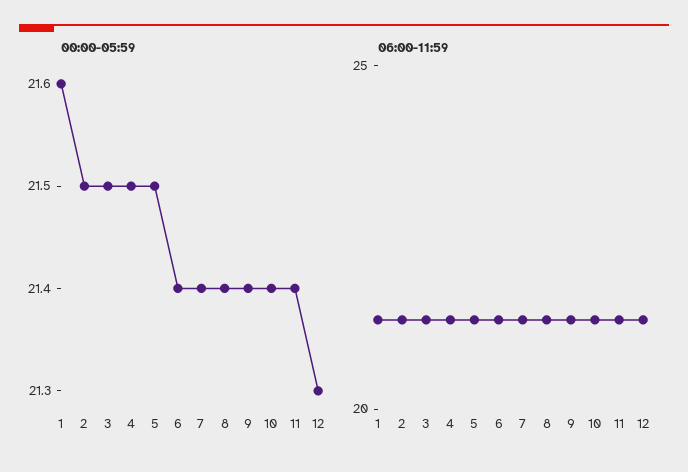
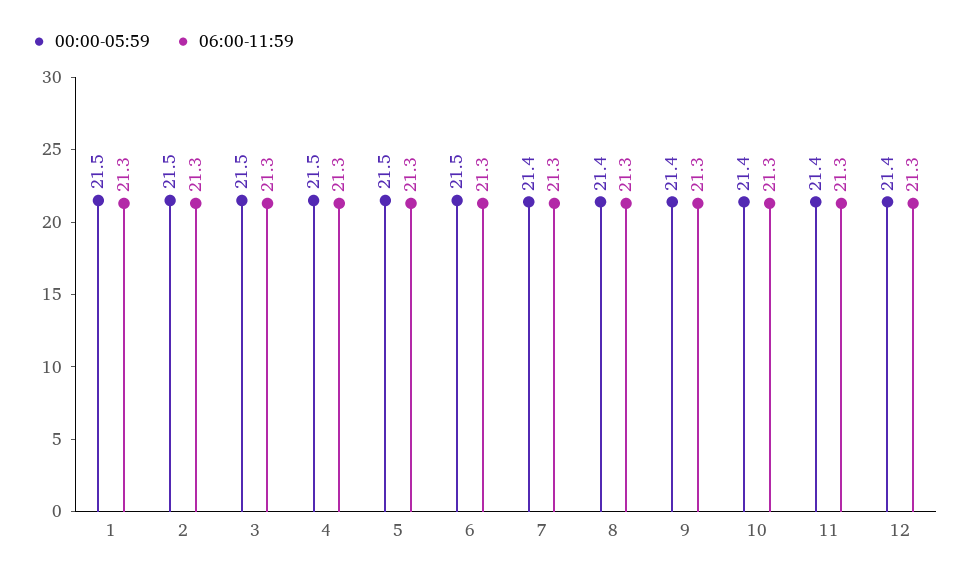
  {
    "00:00-05:59": {
-     "1": 21.6,
+     "1": 21.5,
      "2": 21.5,
      "3": 21.5,
      "4": 21.5,
      "5": 21.5,
-     "6": 21.4,
+     "6": 21.5,
      "7": 21.4,
      "8": 21.4,
      "9": 21.4,
      "10": 21.4,
      "11": 21.4,
-     "12": 21.3
+     "12": 21.4
    },
    "06:00-11:59": {
      "1": 21.3,
      "2": 21.3,
      "3": 21.3,
      "4": 21.3,
      "5": 21.3,
      "6": 21.3,
      "7": 21.3,
      "8": 21.3,
      "9": 21.3,
      "10": 21.3,
      "11": 21.3,
      "12": 21.3
    }
  }

